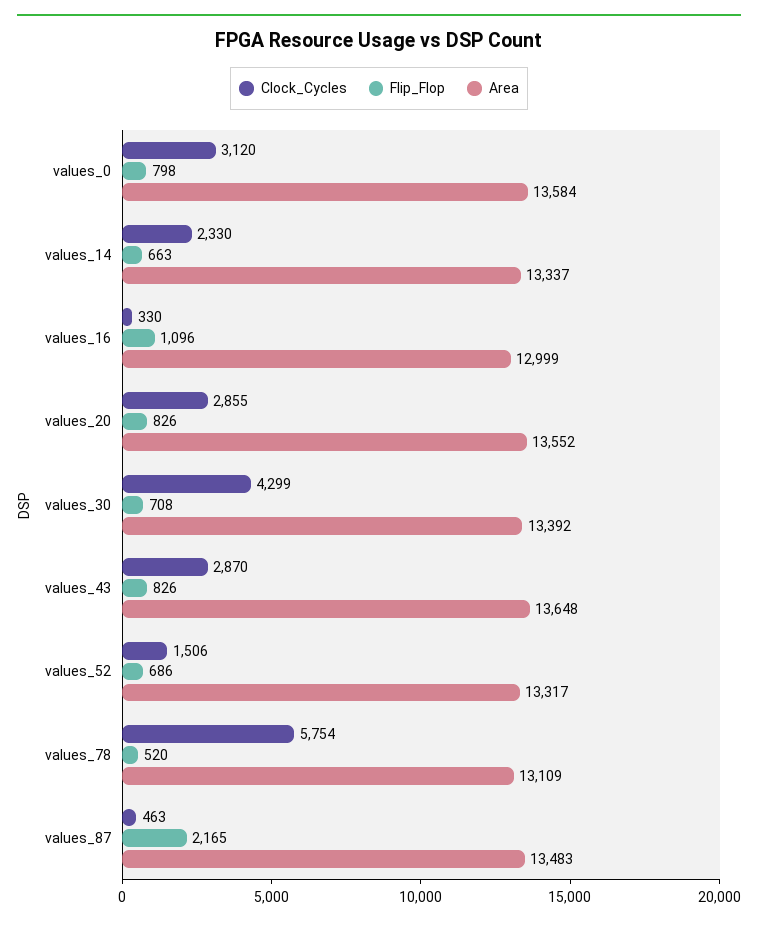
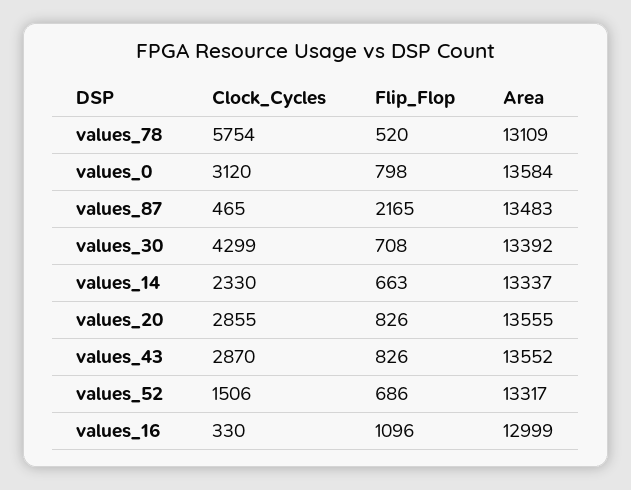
  {
    "Clock_Cycles": {
      "values_0": 3120,
      "values_14": 2330,
      "values_16": 330,
      "values_20": 2855,
      "values_30": 4299,
      "values_43": 2870,
      "values_52": 1506,
      "values_78": 5754,
-     "values_87": 463
+     "values_87": 465
    },
    "Flip_Flop": {
      "values_0": 798,
      "values_14": 663,
      "values_16": 1096,
      "values_20": 826,
      "values_30": 708,
      "values_43": 826,
      "values_52": 686,
      "values_78": 520,
      "values_87": 2165
    },
    "Area": {
      "values_0": 13584,
      "values_14": 13337,
      "values_16": 12999,
-     "values_20": 13552,
+     "values_20": 13555,
      "values_30": 13392,
-     "values_43": 13648,
+     "values_43": 13552,
      "values_52": 13317,
      "values_78": 13109,
      "values_87": 13483
    }
  }

